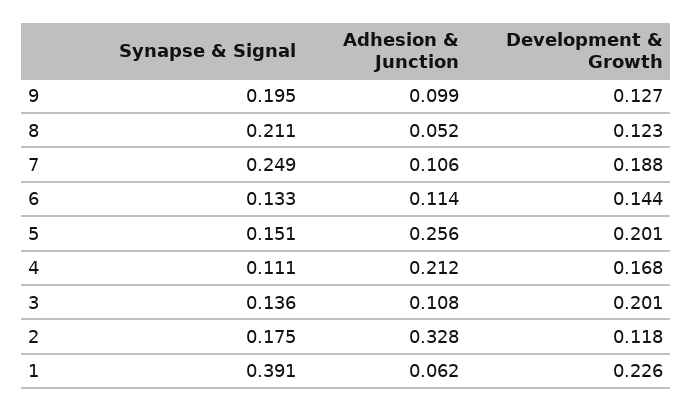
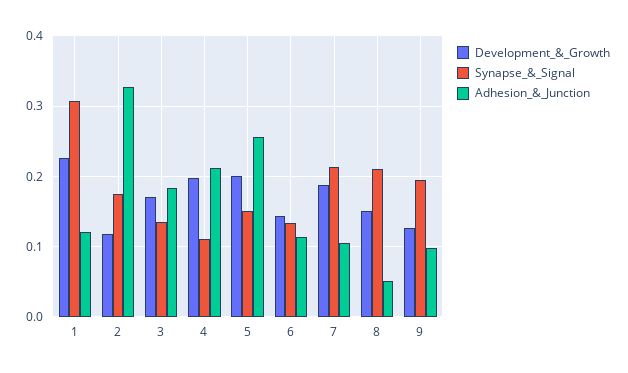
  {
    "Synapse & Signal": {
      "9": 0.195,
      "8": 0.211,
-     "7": 0.249,
+     "7": 0.21,
      "6": 0.133,
      "5": 0.151,
      "4": 0.111,
      "3": 0.136,
      "2": 0.175,
-     "1": 0.391
+     "1": 0.31
    },
    "Adhesion & Junction": {
      "9": 0.099,
      "8": 0.052,
      "7": 0.106,
      "6": 0.114,
      "5": 0.256,
      "4": 0.212,
-     "3": 0.108,
+     "3": 0.18,
      "2": 0.328,
-     "1": 0.062
+     "1": 0.12
    },
    "Development & Growth": {
      "9": 0.127,
-     "8": 0.123,
+     "8": 0.15,
      "7": 0.188,
      "6": 0.144,
      "5": 0.201,
-     "4": 0.168,
+     "4": 0.2,
-     "3": 0.201,
+     "3": 0.17,
      "2": 0.118,
      "1": 0.226
    }
  }

